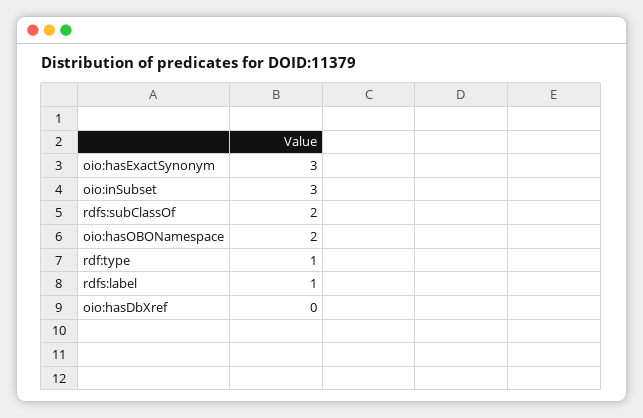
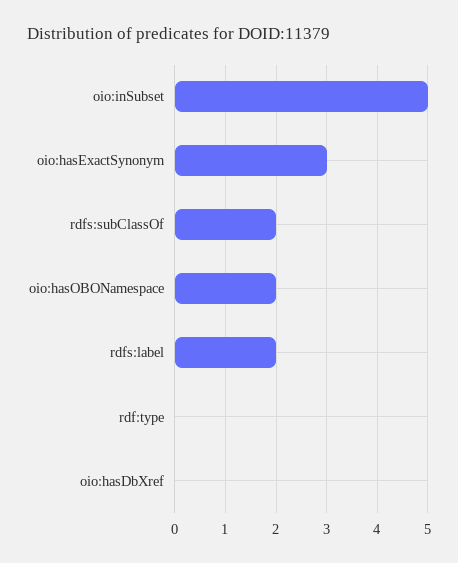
  {
    "oio:hasExactSynonym": 3,
-   "oio:inSubset": 3,
+   "oio:inSubset": 5,
    "rdfs:subClassOf": 2,
    "oio:hasOBONamespace": 2,
-   "rdf:type": 1,
+   "rdf:type": 0,
-   "rdfs:label": 1,
+   "rdfs:label": 2,
    "oio:hasDbXref": 0
  }

